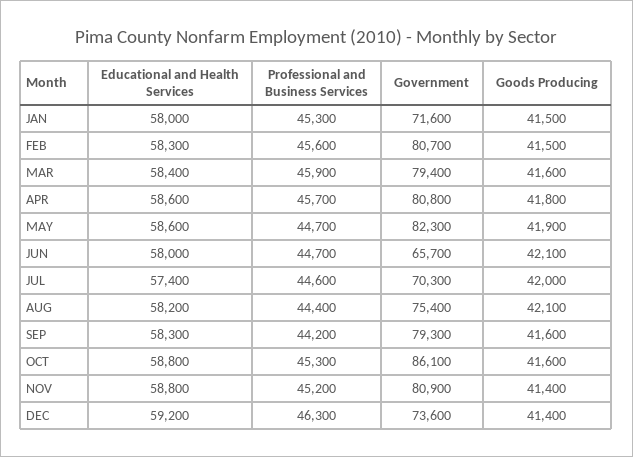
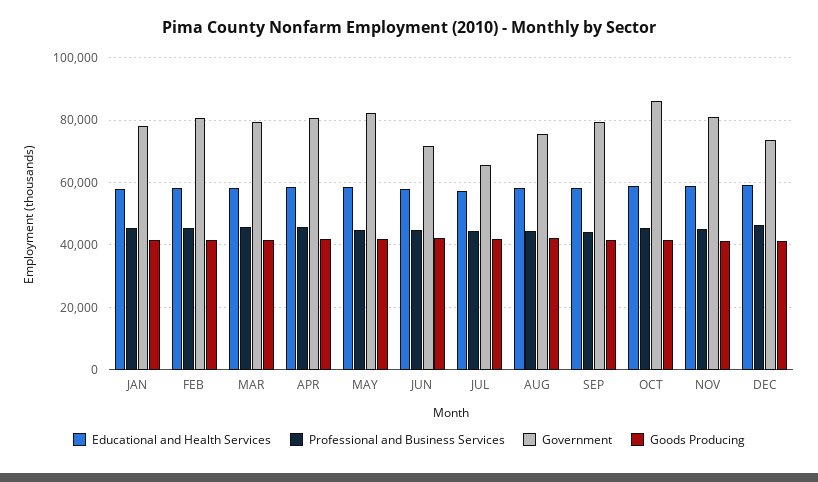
  {
    "Educational and Health Services": {
      "JAN": 58000,
      "FEB": 58300,
      "MAR": 58400,
      "APR": 58600,
      "MAY": 58600,
      "JUN": 58000,
      "JUL": 57400,
      "AUG": 58200,
      "SEP": 58300,
      "OCT": 58800,
      "NOV": 58800,
      "DEC": 59200
    },
    "Professional and Business Services": {
      "JAN": 45300,
      "FEB": 45600,
      "MAR": 45900,
      "APR": 45700,
      "MAY": 44700,
      "JUN": 44700,
      "JUL": 44600,
      "AUG": 44400,
      "SEP": 44200,
      "OCT": 45300,
      "NOV": 45200,
      "DEC": 46300
    },
    "Government": {
-     "JAN": 71600,
+     "JAN": 78000,
      "FEB": 80700,
      "MAR": 79400,
      "APR": 80800,
      "MAY": 82300,
-     "JUN": 65700,
+     "JUN": 72000,
-     "JUL": 70300,
+     "JUL": 66000,
      "AUG": 75400,
      "SEP": 79300,
      "OCT": 86100,
      "NOV": 80900,
      "DEC": 73600
    },
    "Goods Producing": {
      "JAN": 41500,
      "FEB": 41500,
      "MAR": 41600,
      "APR": 41800,
      "MAY": 41900,
      "JUN": 42100,
      "JUL": 42000,
      "AUG": 42100,
      "SEP": 41600,
      "OCT": 41600,
      "NOV": 41400,
      "DEC": 41400
    }
  }

